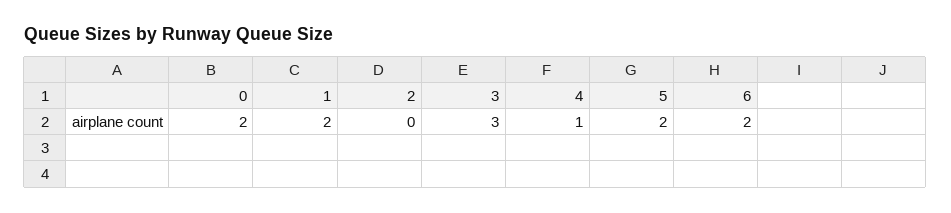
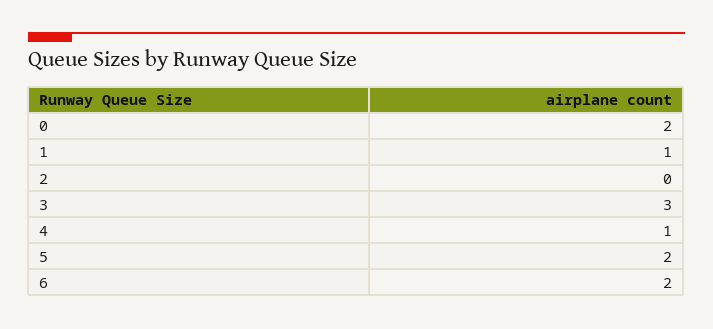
  {
    "0": 2,
-   "1": 2,
+   "1": 1,
    "2": 0,
    "3": 3,
    "4": 1,
    "5": 2,
    "6": 2
  }

